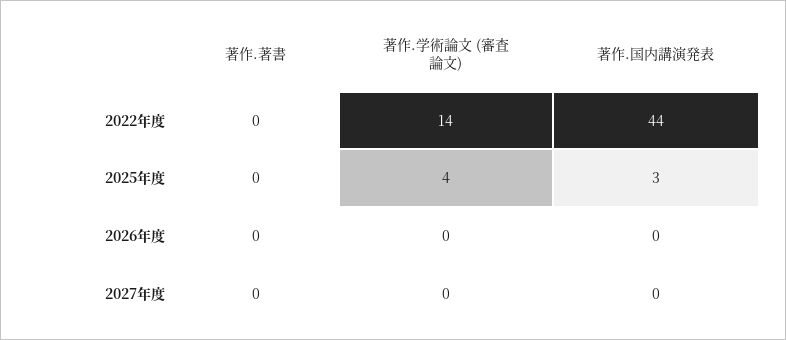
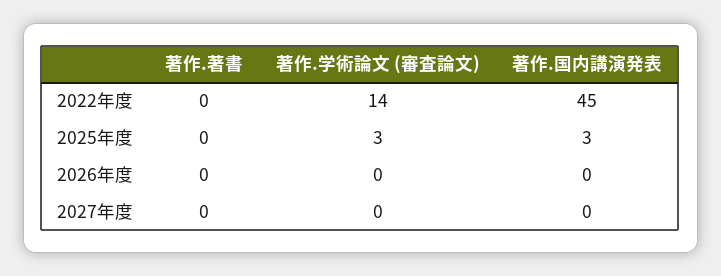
  {
    "著作.著書": {
      "2022年度": 0,
      "2025年度": 0,
      "2026年度": 0,
      "2027年度": 0
    },
    "著作.学術論文 (審査論文)": {
      "2022年度": 14,
-     "2025年度": 4,
+     "2025年度": 3,
      "2026年度": 0,
      "2027年度": 0
    },
    "著作.国内講演発表": {
-     "2022年度": 44,
+     "2022年度": 45,
      "2025年度": 3,
      "2026年度": 0,
      "2027年度": 0
    }
  }

